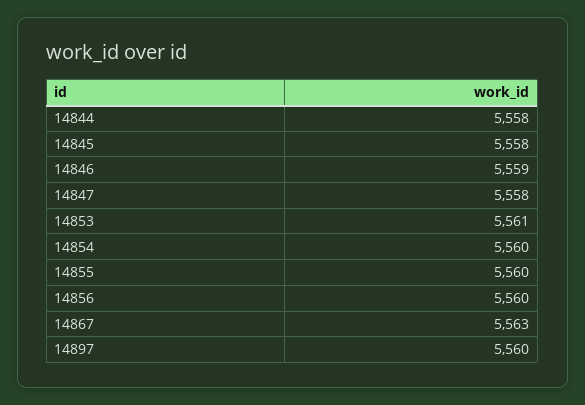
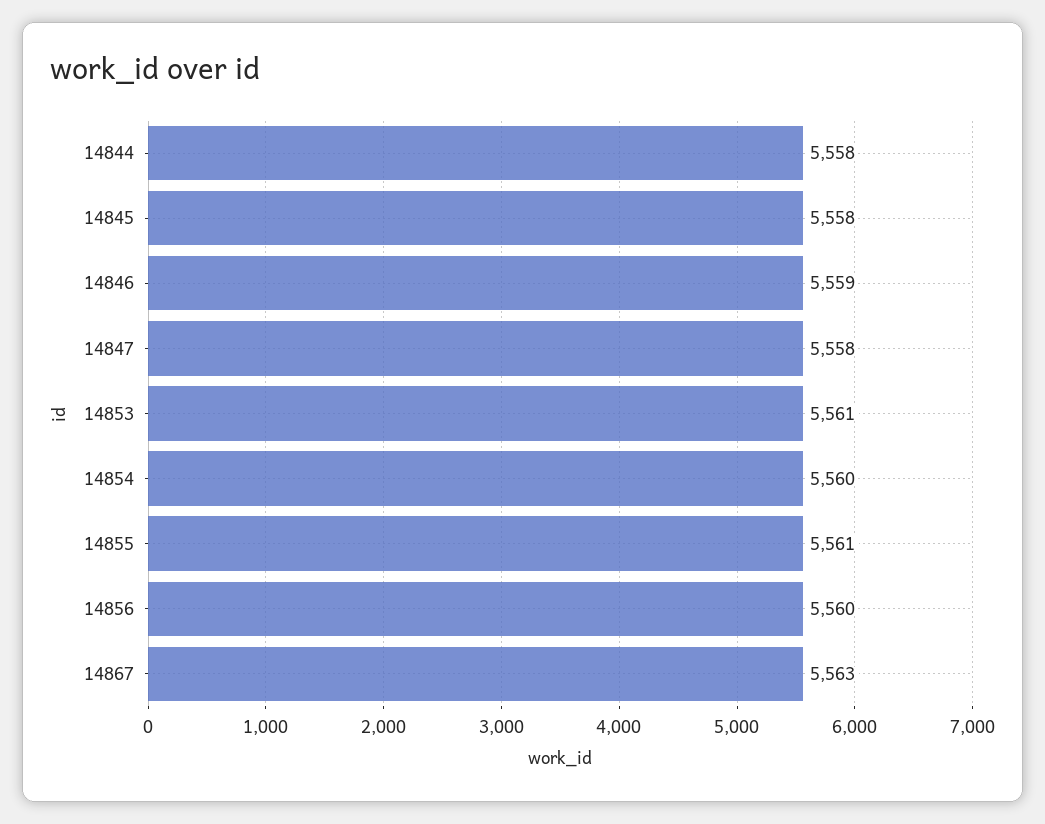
  {
    "14844": 5558,
    "14845": 5558,
    "14846": 5559,
    "14847": 5558,
    "14853": 5561,
    "14854": 5560,
-   "14855": 5560,
+   "14855": 5561,
    "14856": 5560,
-   "14867": 5563,
+   "14867": 5563
-   "14897": 5560
  }

